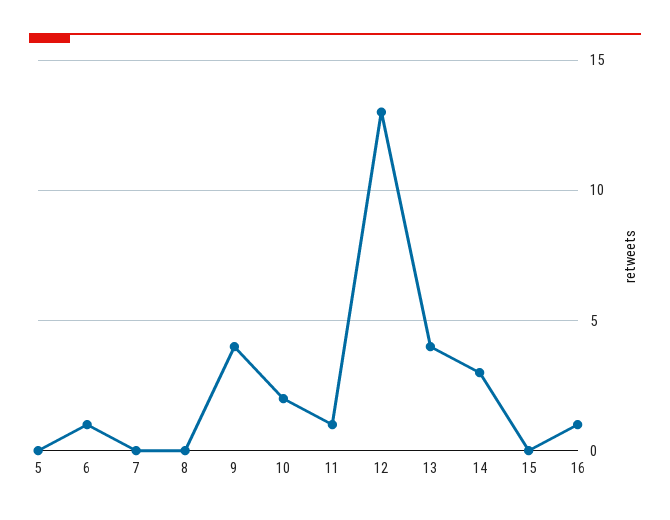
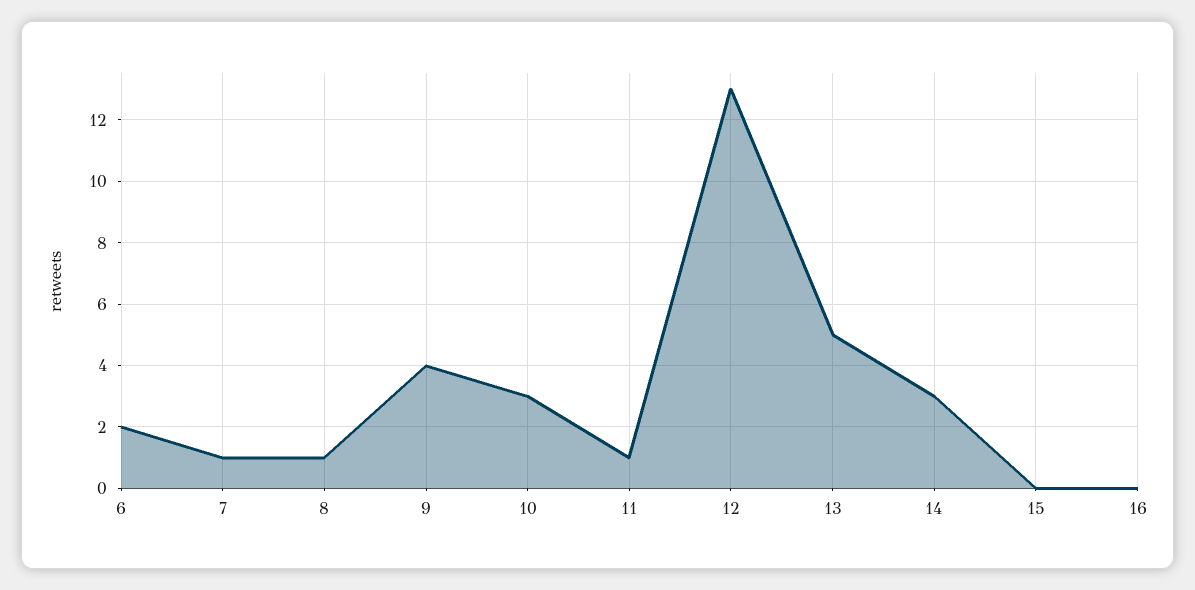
  {
-   "5": 0,
-   "6": 1,
+   "6": 2,
-   "7": 0,
+   "7": 1,
-   "8": 0,
+   "8": 1,
    "9": 4,
-   "10": 2,
+   "10": 3,
    "11": 1,
    "12": 13,
-   "13": 4,
+   "13": 5,
    "14": 3,
    "15": 0,
-   "16": 1
+   "16": 0
  }

